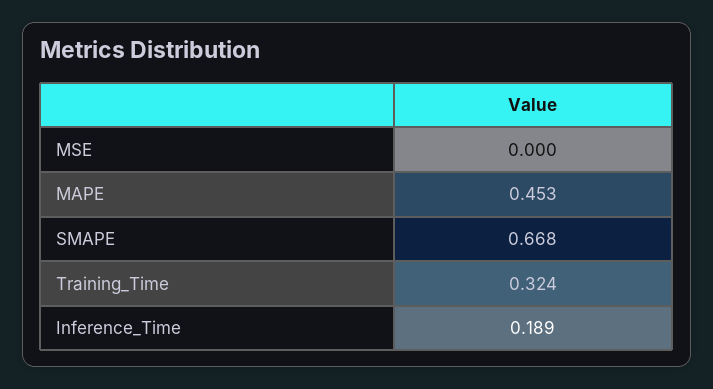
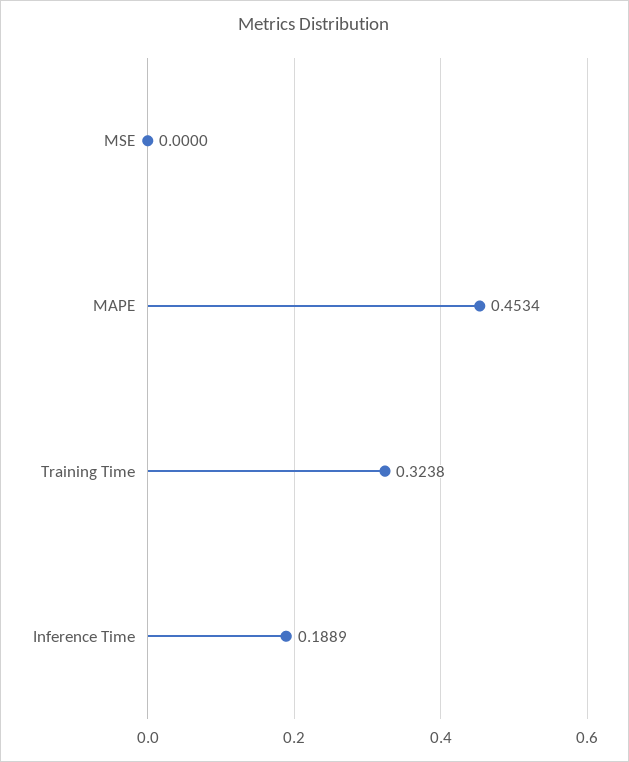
  {
    "MSE": 0,
    "MAPE": 0.4534,
-   "SMAPE": 0.668,
    "Training_Time": 0.3238,
    "Inference_Time": 0.1889
  }

